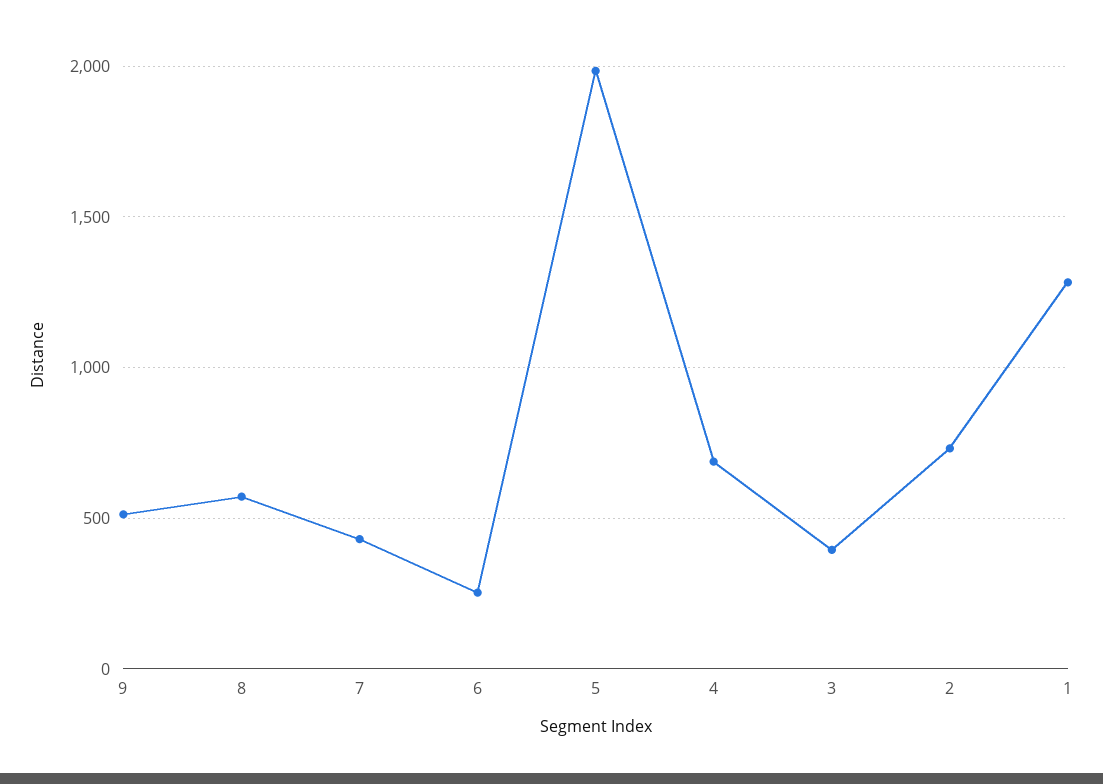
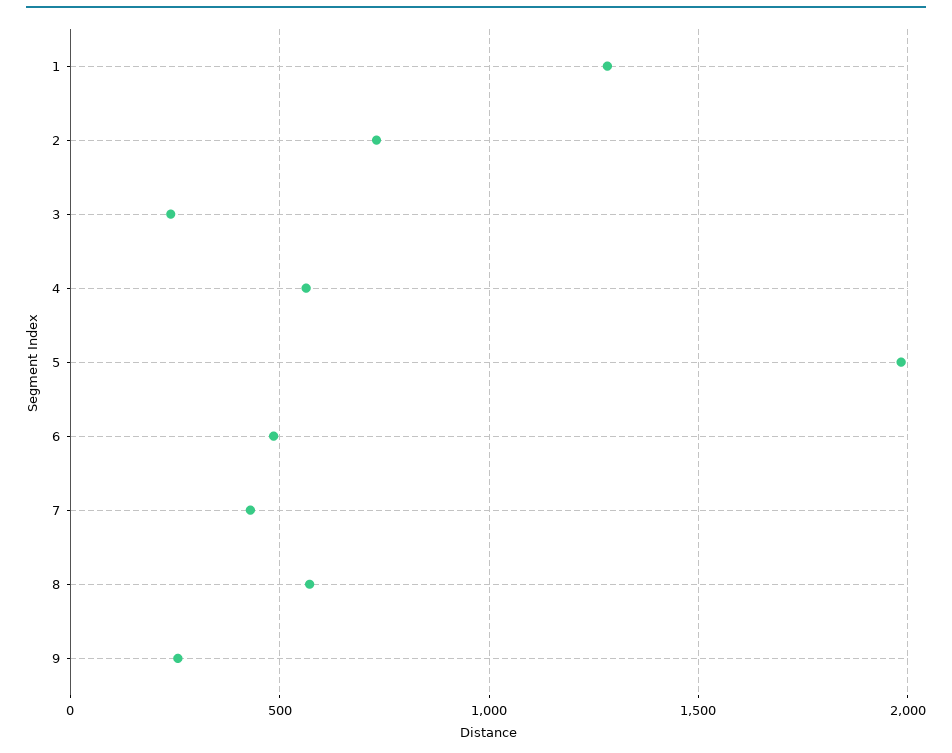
  {
-   "9": 500,
+   "9": 250,
    "8": 550,
    "7": 450,
-   "6": 250,
+   "6": 500,
    "5": 2000,
-   "4": 700,
+   "4": 550,
-   "3": 400,
+   "3": 250,
    "2": 750,
    "1": 1300
  }

